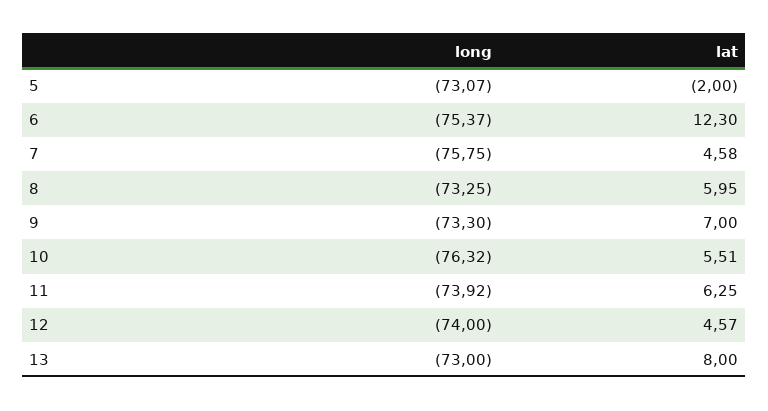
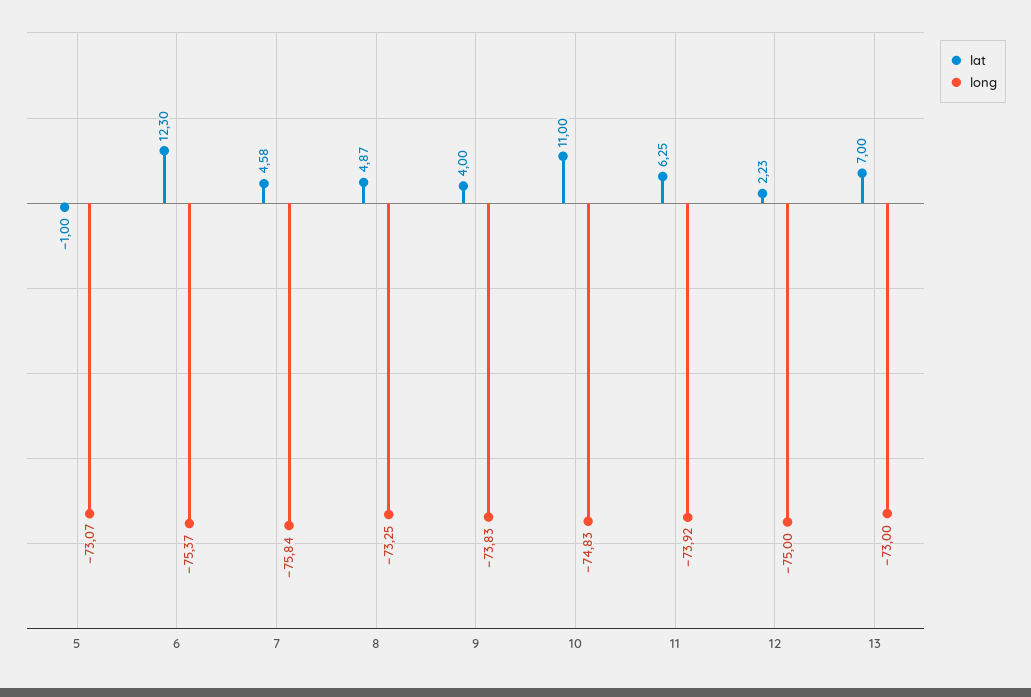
  {
    "long": {
      "5": -73.07,
      "6": -75.37,
-     "7": -75.75,
+     "7": -75.84,
      "8": -73.25,
-     "9": -73.3,
+     "9": -73.83,
-     "10": -76.32,
+     "10": -74.83,
      "11": -73.92,
-     "12": -74,
+     "12": -75,
      "13": -73
    },
    "lat": {
-     "5": -2,
+     "5": -1,
      "6": 12.3,
      "7": 4.58,
-     "8": 5.95,
+     "8": 4.87,
-     "9": 7,
+     "9": 4,
-     "10": 5.51,
+     "10": 11,
      "11": 6.25,
-     "12": 4.57,
+     "12": 2.23,
-     "13": 8
+     "13": 7
    }
  }

